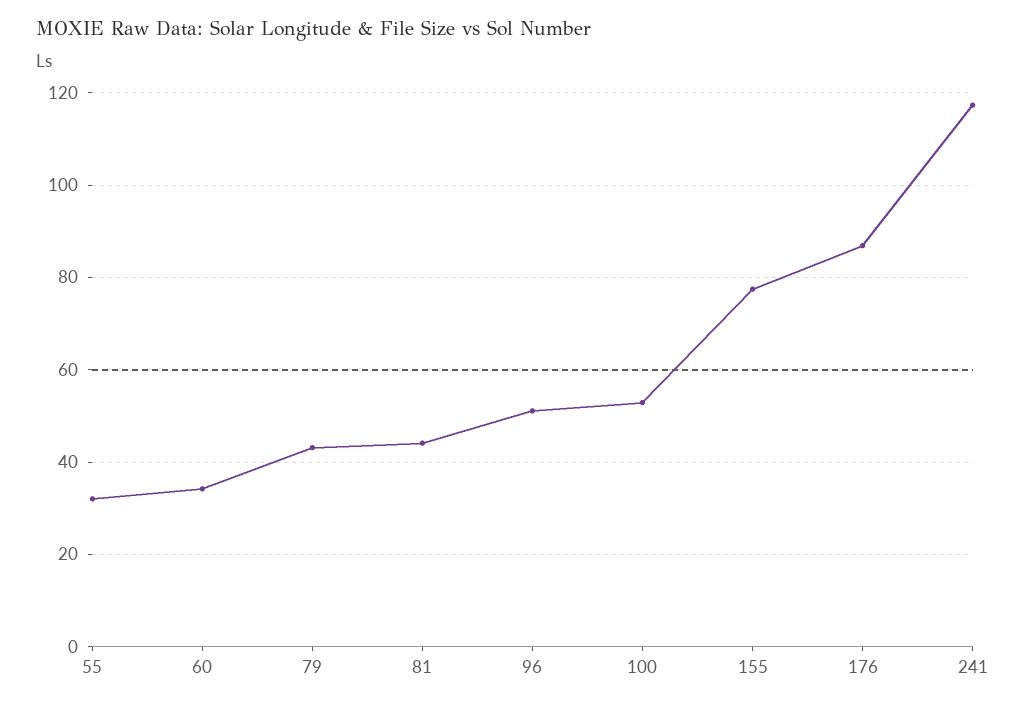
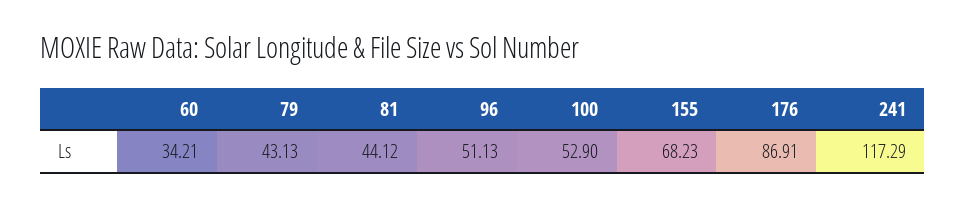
  {
-   "55": 32,
    "60": 34.21,
    "79": 43.13,
    "81": 44.12,
    "96": 51.13,
    "100": 52.9,
-   "155": 78,
+   "155": 68.23,
    "176": 86.91,
    "241": 117.29
  }

